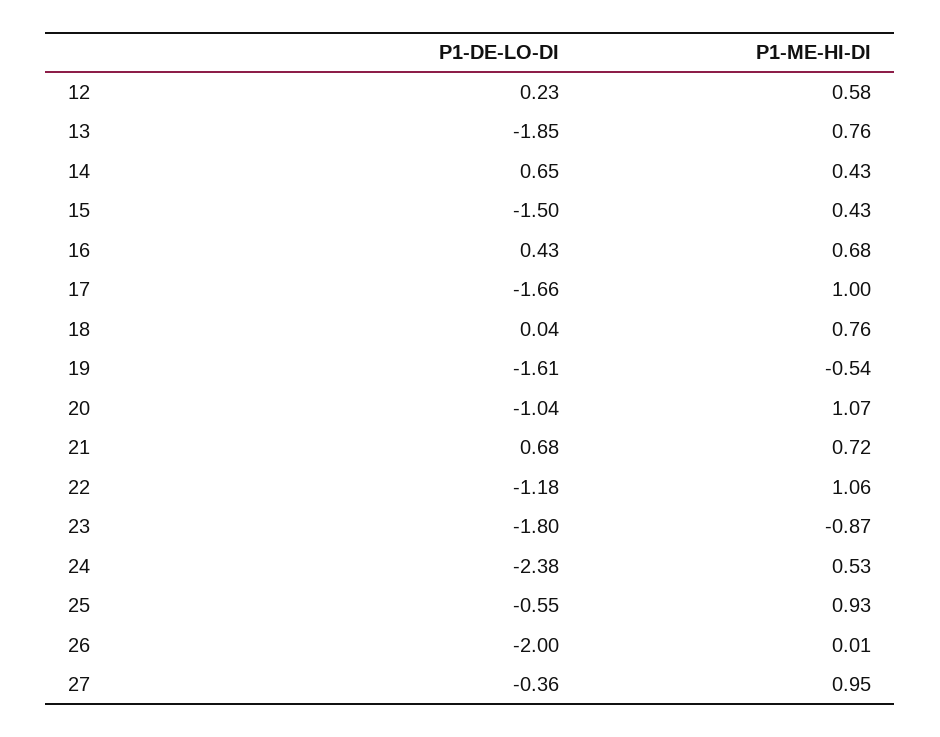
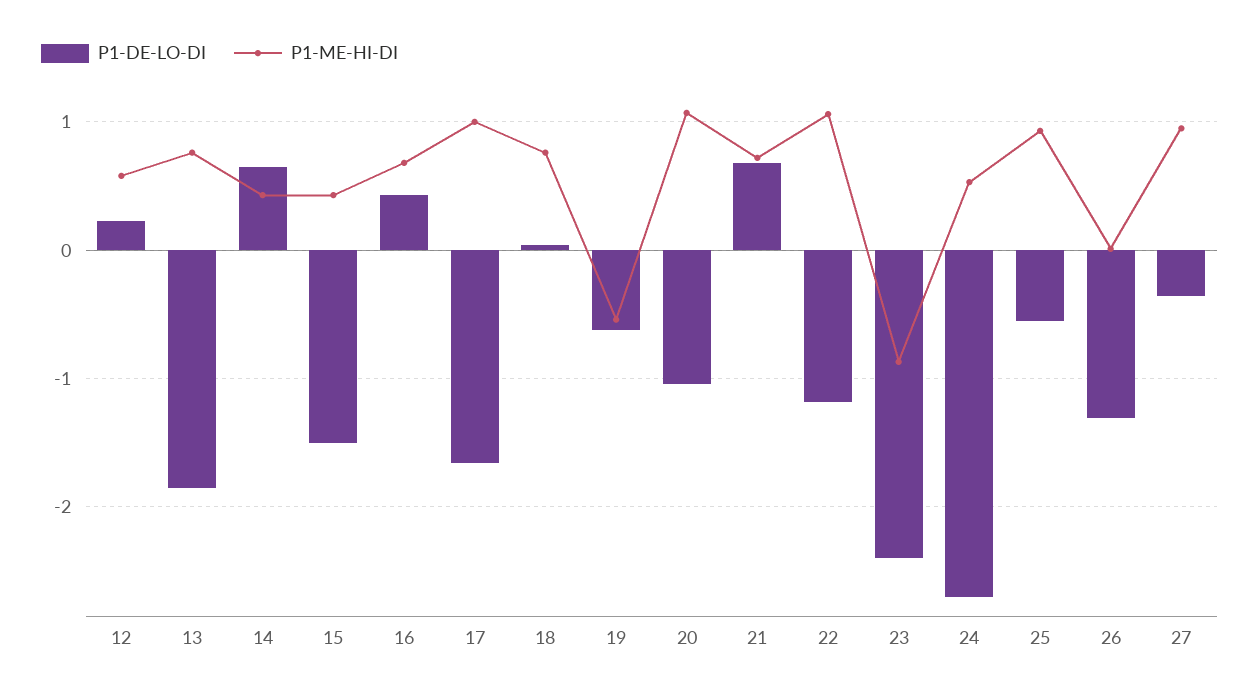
  {
    "P1-DE-LO-DI": {
      "12": 0.23,
      "13": -1.85,
      "14": 0.65,
      "15": -1.5,
      "16": 0.43,
      "17": -1.66,
      "18": 0.04,
-     "19": -1.61,
+     "19": -0.6,
      "20": -1.04,
      "21": 0.68,
      "22": -1.18,
-     "23": -1.8,
+     "23": -2.4,
-     "24": -2.38,
+     "24": -2.7,
      "25": -0.55,
-     "26": -2,
+     "26": -1.3,
      "27": -0.36
    },
    "P1-ME-HI-DI": {
      "12": 0.58,
      "13": 0.76,
      "14": 0.43,
      "15": 0.43,
      "16": 0.68,
      "17": 1,
      "18": 0.76,
      "19": -0.54,
      "20": 1.07,
      "21": 0.72,
      "22": 1.06,
      "23": -0.87,
      "24": 0.53,
      "25": 0.93,
      "26": 0.01,
      "27": 0.95
    }
  }

